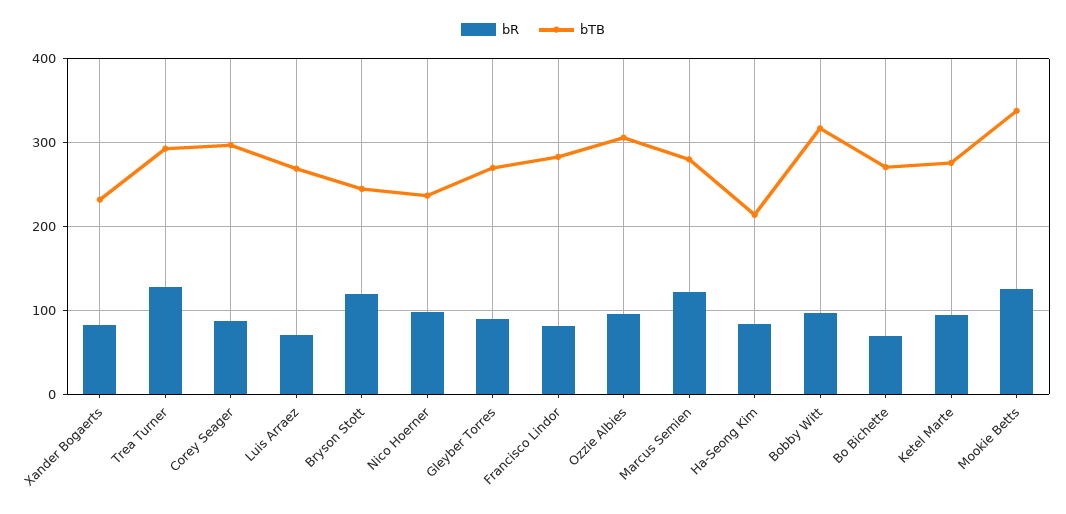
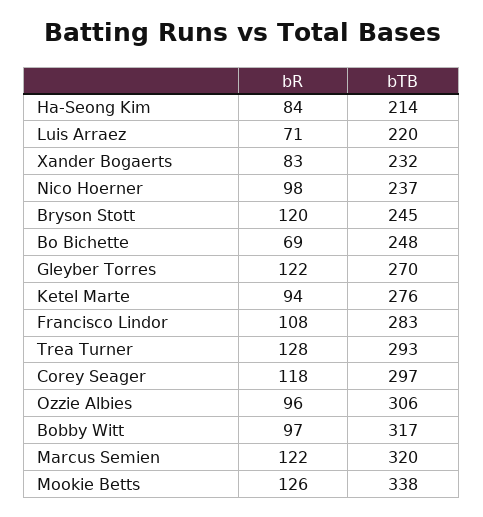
  {
    "bR": {
      "Xander Bogaerts": 83,
      "Trea Turner": 128,
-     "Corey Seager": 90,
+     "Corey Seager": 118,
      "Luis Arraez": 71,
      "Bryson Stott": 120,
      "Nico Hoerner": 98,
-     "Gleyber Torres": 90,
+     "Gleyber Torres": 122,
-     "Francisco Lindor": 80,
+     "Francisco Lindor": 108,
      "Ozzie Albies": 96,
      "Marcus Semien": 122,
      "Ha-Seong Kim": 84,
      "Bobby Witt": 97,
      "Bo Bichette": 69,
      "Ketel Marte": 94,
      "Mookie Betts": 126
    },
    "bTB": {
      "Xander Bogaerts": 232,
      "Trea Turner": 293,
      "Corey Seager": 297,
-     "Luis Arraez": 270,
+     "Luis Arraez": 220,
      "Bryson Stott": 245,
      "Nico Hoerner": 237,
      "Gleyber Torres": 270,
      "Francisco Lindor": 283,
      "Ozzie Albies": 306,
-     "Marcus Semien": 280,
+     "Marcus Semien": 320,
      "Ha-Seong Kim": 214,
      "Bobby Witt": 317,
-     "Bo Bichette": 270,
+     "Bo Bichette": 248,
      "Ketel Marte": 276,
      "Mookie Betts": 338
    }
  }

